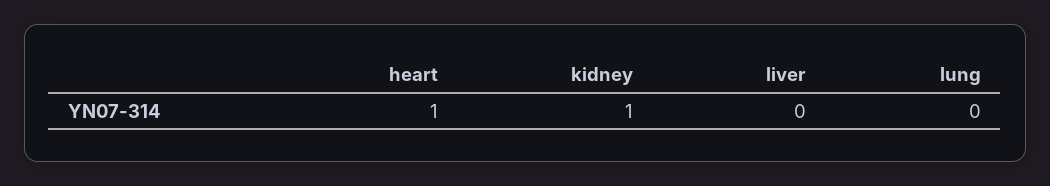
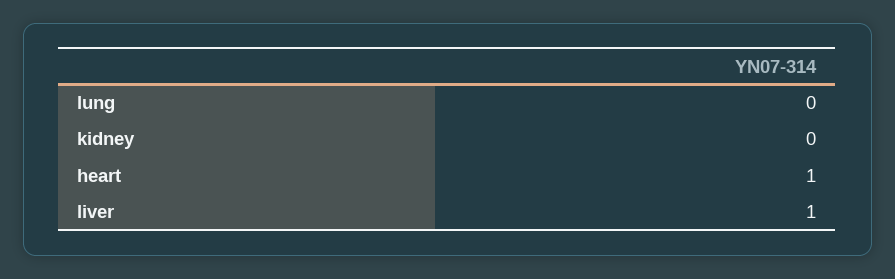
  {
    "heart": 1,
-   "kidney": 1,
+   "kidney": 0,
-   "liver": 0,
+   "liver": 1,
    "lung": 0
  }

